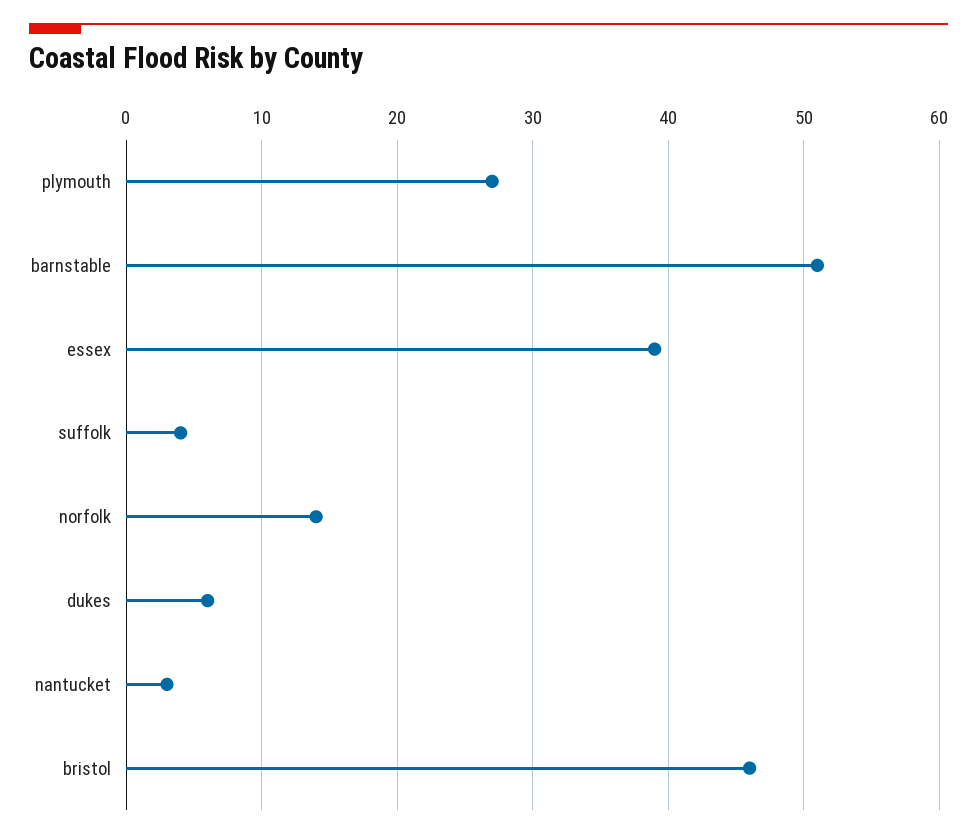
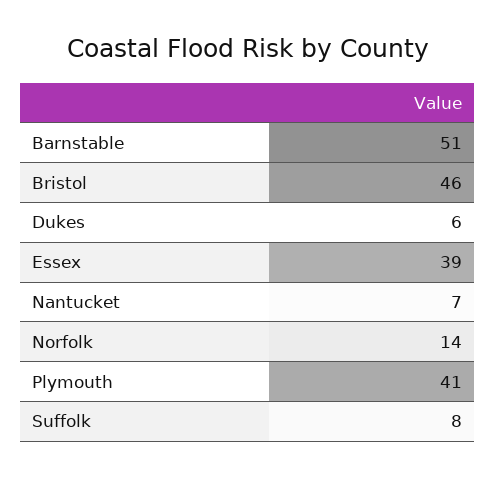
  {
-   "plymouth": 27,
+   "plymouth": 41,
    "barnstable": 51,
    "essex": 39,
-   "suffolk": 4,
+   "suffolk": 8,
    "norfolk": 14,
    "dukes": 6,
-   "nantucket": 3,
+   "nantucket": 7,
    "bristol": 46
  }

